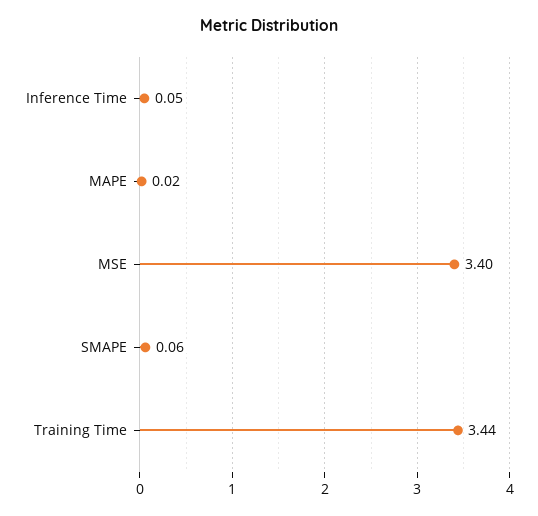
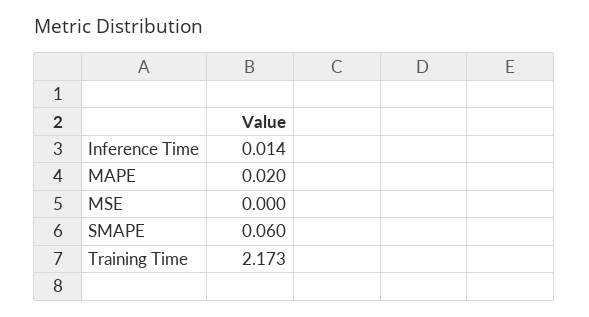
  {
-   "Inference Time": 0.05,
+   "Inference Time": 0.014,
    "MAPE": 0.02,
-   "MSE": 3.4,
+   "MSE": 0,
    "SMAPE": 0.06,
-   "Training Time": 3.44
+   "Training Time": 2.173
  }

